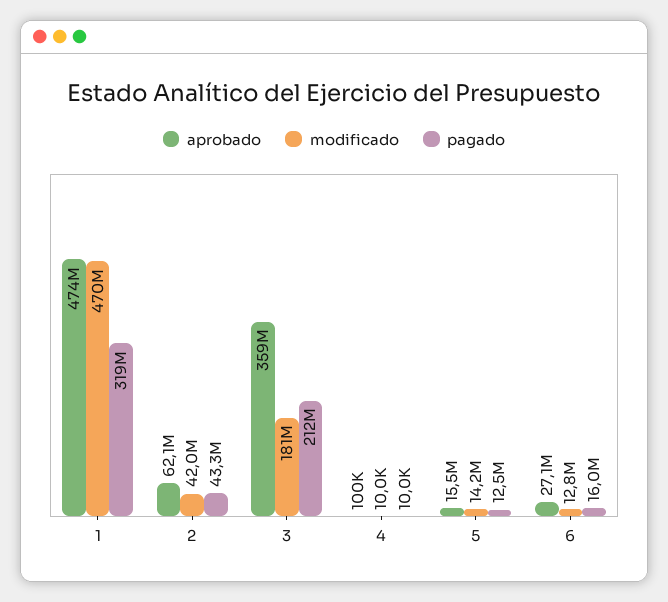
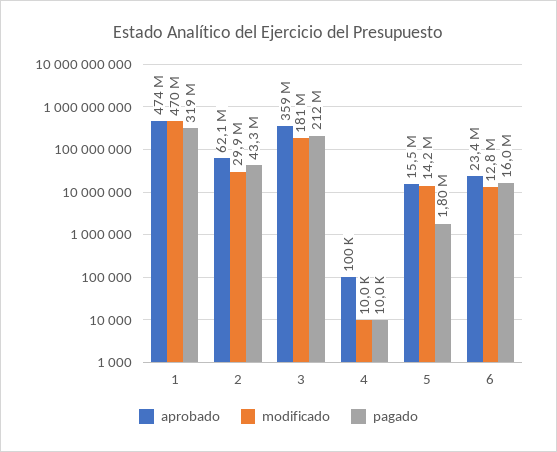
  {
    "aprobado": {
      "1": 474000000,
      "2": 62100000,
      "3": 359000000,
      "4": 100000,
      "5": 15500000,
-     "6": 27100000
+     "6": 23400000
    },
    "modificado": {
      "1": 470000000,
-     "2": 42000000,
+     "2": 29900000,
      "3": 181000000,
      "4": 10000,
      "5": 14200000,
      "6": 12800000
    },
    "pagado": {
      "1": 319000000,
      "2": 43300000,
      "3": 212000000,
      "4": 10000,
-     "5": 12500000,
+     "5": 1800000,
      "6": 16000000
    }
  }

